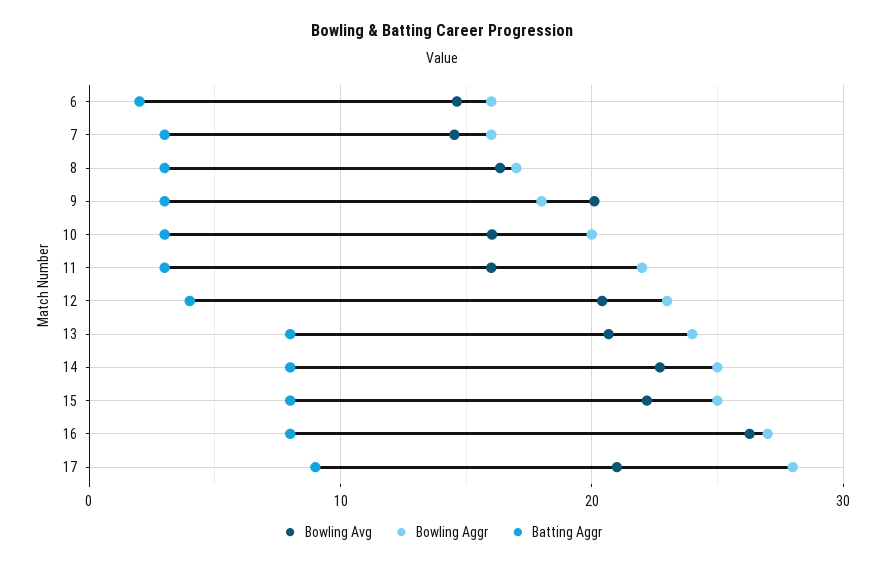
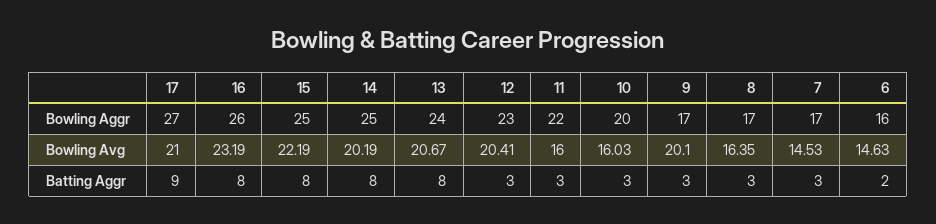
  {
    "Bowling Avg": {
      "6": 14.63,
      "7": 14.53,
      "8": 16.35,
      "9": 20.1,
      "10": 16.03,
      "11": 16,
      "12": 20.41,
      "13": 20.67,
-     "14": 23,
+     "14": 20.19,
      "15": 22.19,
-     "16": 26,
+     "16": 23.19,
      "17": 21
    },
    "Bowling Aggr": {
      "6": 16,
-     "7": 16,
+     "7": 17,
      "8": 17,
-     "9": 18,
+     "9": 17,
      "10": 20,
      "11": 22,
      "12": 23,
      "13": 24,
      "14": 25,
      "15": 25,
-     "16": 27,
+     "16": 26,
-     "17": 28
+     "17": 27
    },
    "Batting Aggr": {
      "6": 2,
      "7": 3,
      "8": 3,
      "9": 3,
      "10": 3,
      "11": 3,
-     "12": 4,
+     "12": 3,
      "13": 8,
      "14": 8,
      "15": 8,
      "16": 8,
      "17": 9
    }
  }

